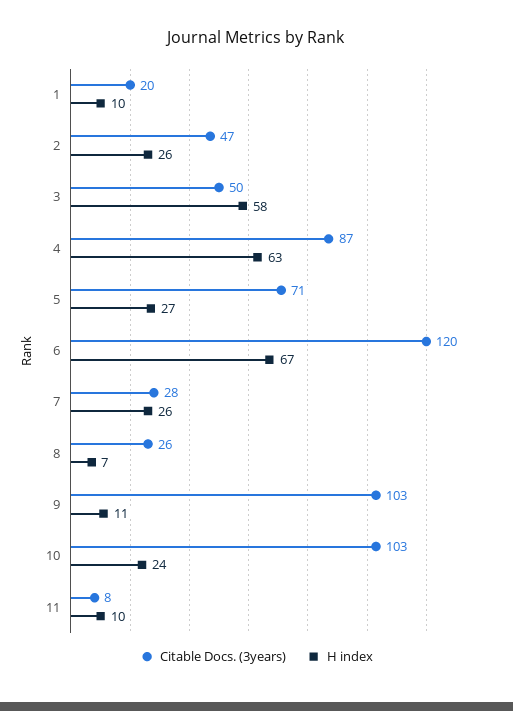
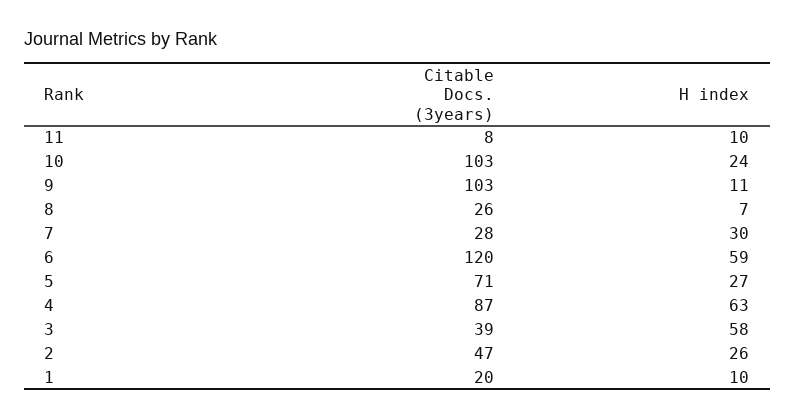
  {
    "Citable Docs. (3years)": {
      "1": 20,
      "2": 47,
-     "3": 50,
+     "3": 39,
      "4": 87,
      "5": 71,
      "6": 120,
      "7": 28,
      "8": 26,
      "9": 103,
      "10": 103,
      "11": 8
    },
    "H index": {
      "1": 10,
      "2": 26,
      "3": 58,
      "4": 63,
      "5": 27,
-     "6": 67,
+     "6": 59,
-     "7": 26,
+     "7": 30,
      "8": 7,
      "9": 11,
      "10": 24,
      "11": 10
    }
  }

